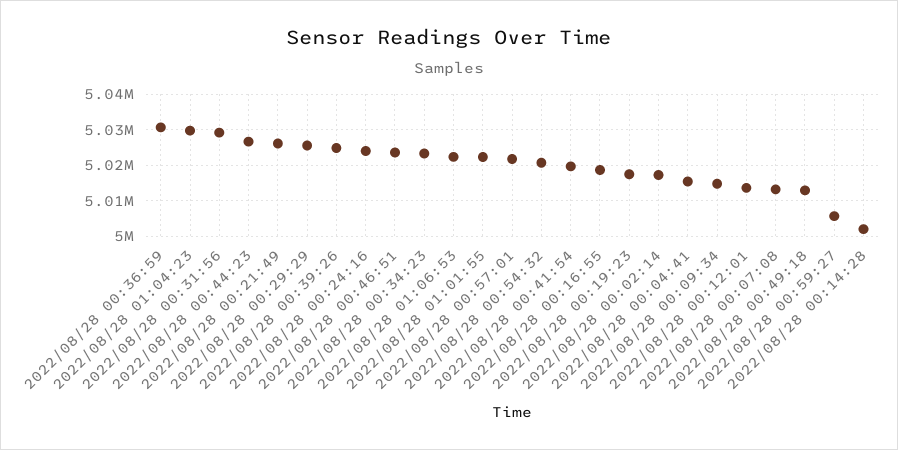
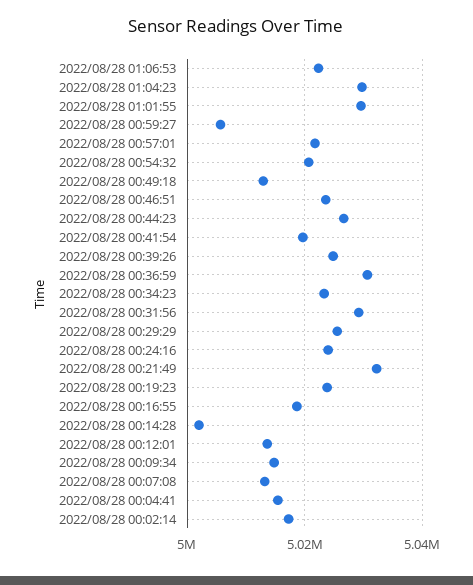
  {
    "2022/08/28 00:36:59": 5030000,
    "2022/08/28 01:04:23": 5030000,
    "2022/08/28 00:31:56": 5030000,
    "2022/08/28 00:44:23": 5026000,
-   "2022/08/28 00:21:49": 5026000,
+   "2022/08/28 00:21:49": 5032000,
    "2022/08/28 00:29:29": 5026000,
    "2022/08/28 00:39:26": 5024000,
    "2022/08/28 00:24:16": 5024000,
    "2022/08/28 00:46:51": 5024000,
    "2022/08/28 00:34:23": 5024000,
    "2022/08/28 01:06:53": 5022000,
-   "2022/08/28 01:01:55": 5022000,
+   "2022/08/28 01:01:55": 5030000,
    "2022/08/28 00:57:01": 5022000,
    "2022/08/28 00:54:32": 5020000,
    "2022/08/28 00:41:54": 5020000,
    "2022/08/28 00:16:55": 5018000,
-   "2022/08/28 00:19:23": 5018000,
+   "2022/08/28 00:19:23": 5024000,
    "2022/08/28 00:02:14": 5018000,
    "2022/08/28 00:04:41": 5016000,
    "2022/08/28 00:09:34": 5014000,
    "2022/08/28 00:12:01": 5014000,
    "2022/08/28 00:07:08": 5014000,
    "2022/08/28 00:49:18": 5012000,
    "2022/08/28 00:59:27": 5006000,
    "2022/08/28 00:14:28": 5002000
  }

